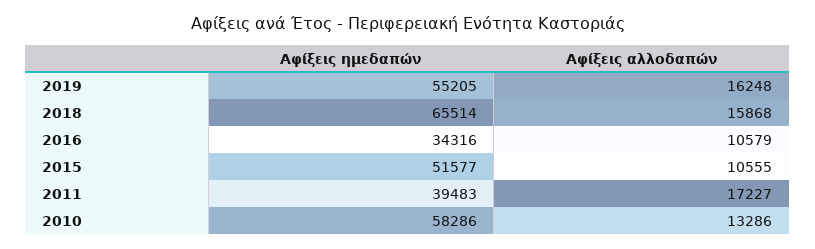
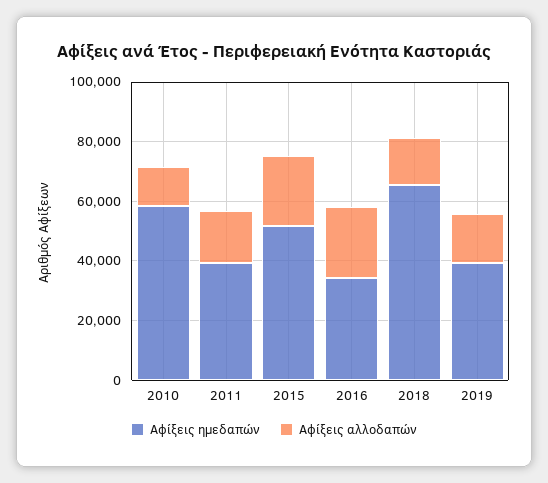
  {
    "Αφίξεις ημεδαπών": {
-     "2019": 55205,
+     "2019": 40000,
      "2018": 65514,
      "2016": 34316,
      "2015": 51577,
      "2011": 39483,
      "2010": 58286
    },
    "Αφίξεις αλλοδαπών": {
      "2019": 16248,
      "2018": 15868,
-     "2016": 10579,
+     "2016": 25000,
-     "2015": 10555,
+     "2015": 25000,
      "2011": 17227,
      "2010": 13286
    }
  }

